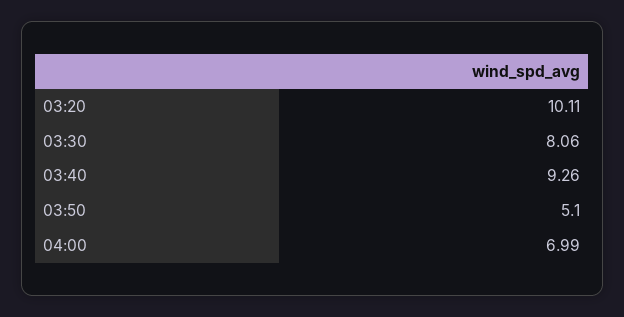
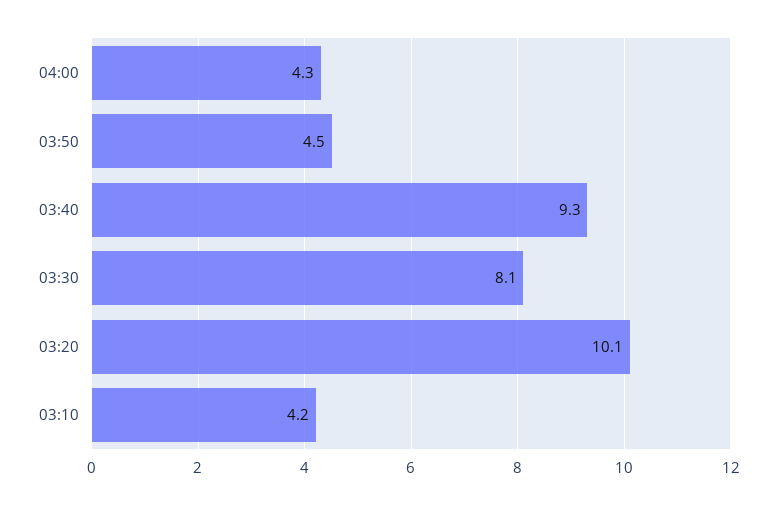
  {
    "03:20": 10.11,
    "03:30": 8.06,
    "03:40": 9.26,
-   "03:50": 5.1,
+   "03:50": 4.5,
-   "04:00": 6.99
+   "04:00": 4.3,
+   "03:10": 4.2
  }

